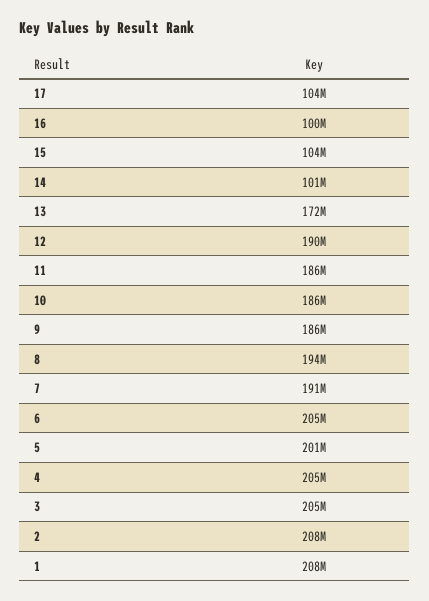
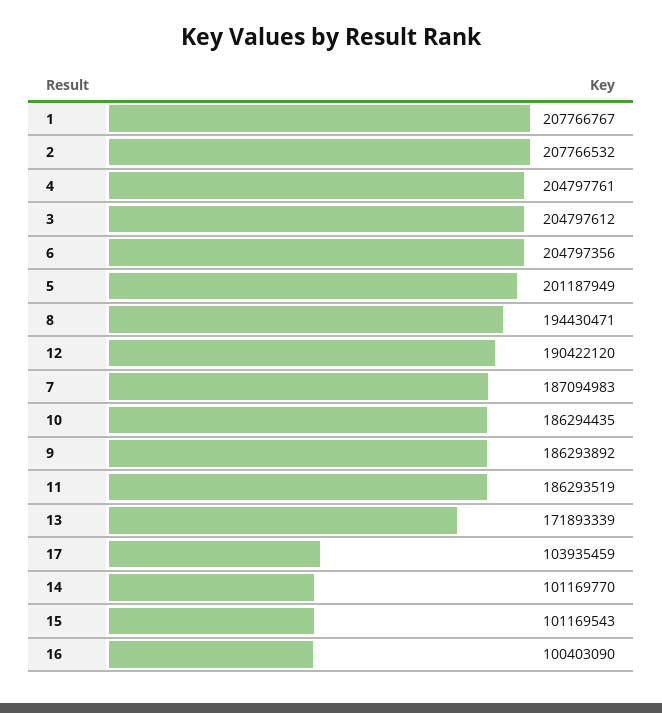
  {
    "17": 103935459,
    "16": 100403090,
-   "15": 104000000,
+   "15": 101169543,
    "14": 101169770,
    "13": 171893339,
    "12": 190422120,
    "11": 186293519,
    "10": 186294435,
    "9": 186293892,
    "8": 194430471,
-   "7": 191000000,
+   "7": 187094983,
    "6": 204797356,
    "5": 201187949,
    "4": 204797761,
    "3": 204797612,
    "2": 207766532,
    "1": 207766767
  }

